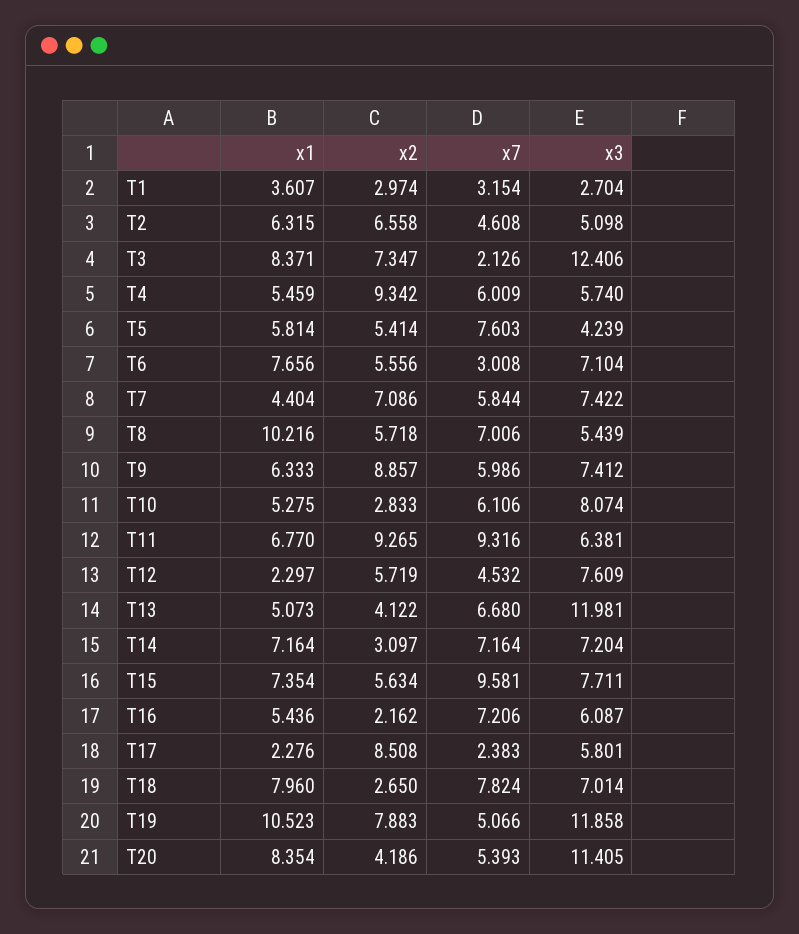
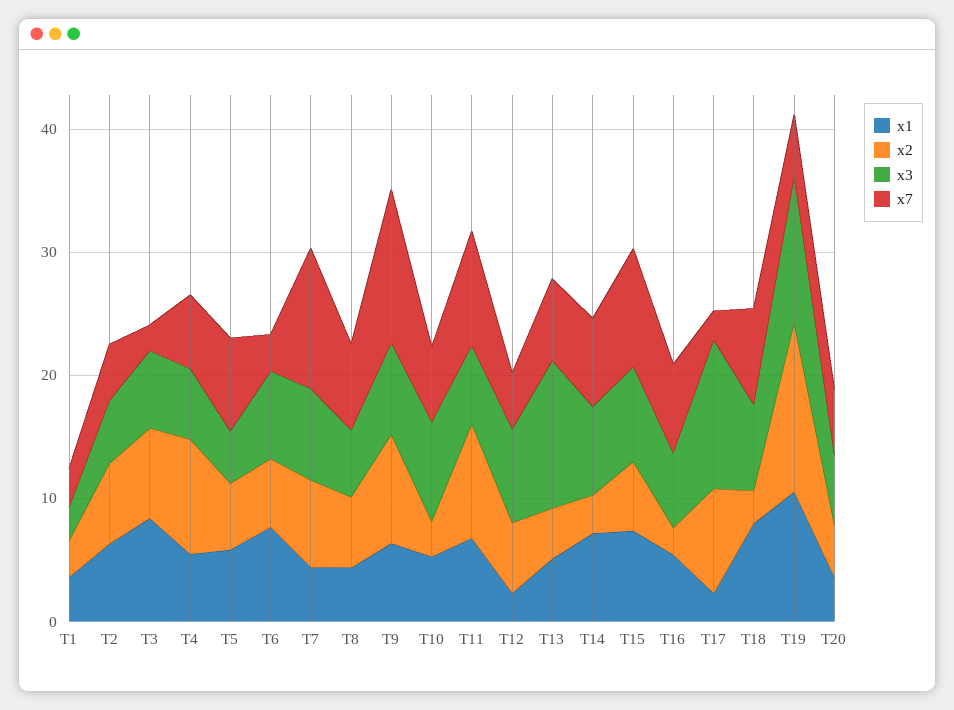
  {
    "x1": {
      "T1": 3.607,
      "T2": 6.315,
      "T3": 8.371,
      "T4": 5.459,
      "T5": 5.814,
      "T6": 7.656,
      "T7": 4.404,
-     "T8": 10.216,
+     "T8": 4,
      "T9": 6.333,
      "T10": 5.275,
      "T11": 6.77,
      "T12": 2.297,
      "T13": 5.073,
      "T14": 7.164,
      "T15": 7.354,
      "T16": 5.436,
      "T17": 2.276,
      "T18": 7.96,
      "T19": 10.523,
-     "T20": 8.354
+     "T20": 4
    },
    "x2": {
      "T1": 2.974,
      "T2": 6.558,
      "T3": 7.347,
      "T4": 9.342,
      "T5": 5.414,
      "T6": 5.556,
      "T7": 7.086,
      "T8": 5.718,
      "T9": 8.857,
      "T10": 2.833,
      "T11": 9.265,
      "T12": 5.719,
      "T13": 4.122,
      "T14": 3.097,
      "T15": 5.634,
      "T16": 2.162,
      "T17": 8.508,
      "T18": 2.65,
-     "T19": 7.883,
+     "T19": 14,
      "T20": 4.186
    },
    "x7": {
      "T1": 3.154,
      "T2": 4.608,
      "T3": 2.126,
      "T4": 6.009,
      "T5": 7.603,
      "T6": 3.008,
-     "T7": 5.844,
+     "T7": 12,
      "T8": 7.006,
-     "T9": 5.986,
+     "T9": 12,
      "T10": 6.106,
      "T11": 9.316,
      "T12": 4.532,
      "T13": 6.68,
      "T14": 7.164,
      "T15": 9.581,
      "T16": 7.206,
      "T17": 2.383,
      "T18": 7.824,
      "T19": 5.066,
      "T20": 5.393
    },
    "x3": {
      "T1": 2.704,
      "T2": 5.098,
-     "T3": 12.406,
+     "T3": 6,
      "T4": 5.74,
      "T5": 4.239,
      "T6": 7.104,
      "T7": 7.422,
      "T8": 5.439,
      "T9": 7.412,
      "T10": 8.074,
      "T11": 6.381,
      "T12": 7.609,
      "T13": 11.981,
      "T14": 7.204,
      "T15": 7.711,
      "T16": 6.087,
-     "T17": 5.801,
+     "T17": 12,
      "T18": 7.014,
      "T19": 11.858,
-     "T20": 11.405
+     "T20": 6
    }
  }

